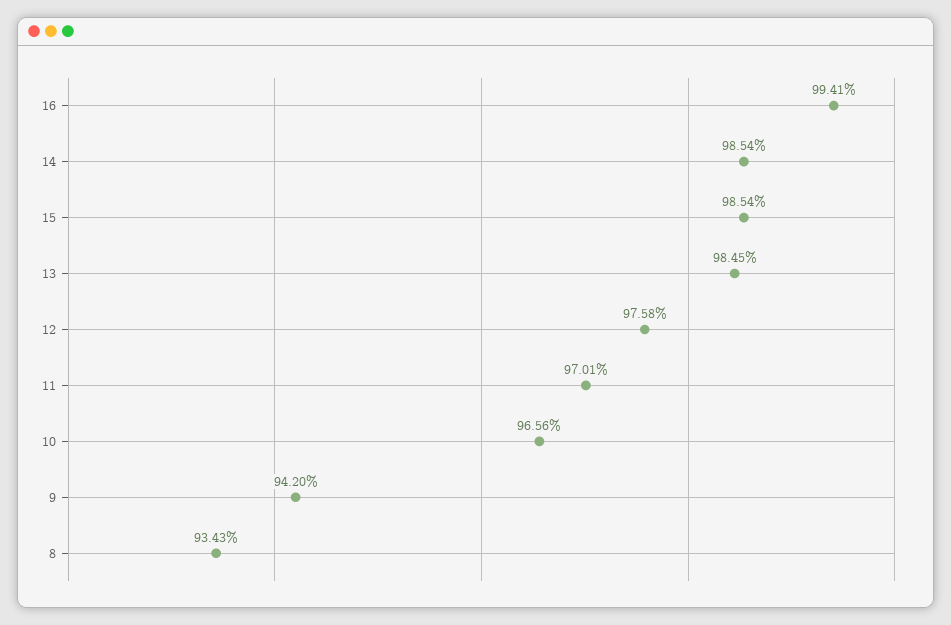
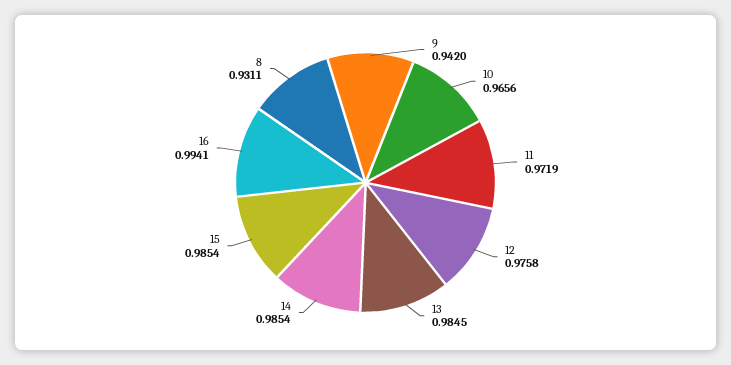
  {
    "16": 0.9941,
    "14": 0.9854,
    "15": 0.9854,
    "13": 0.9845,
    "12": 0.9758,
-   "11": 0.9701,
+   "11": 0.9719,
    "10": 0.9656,
    "9": 0.942,
-   "8": 0.9343
+   "8": 0.9311
  }

